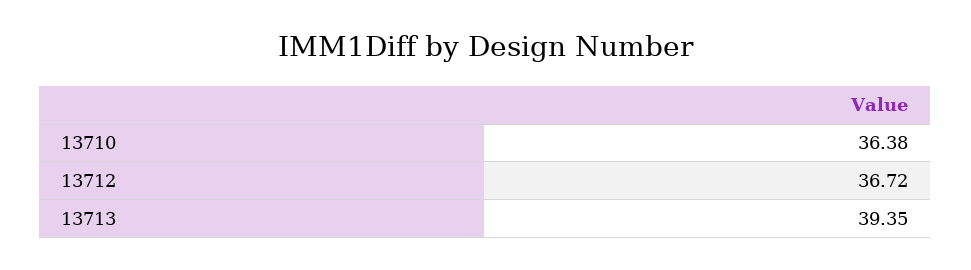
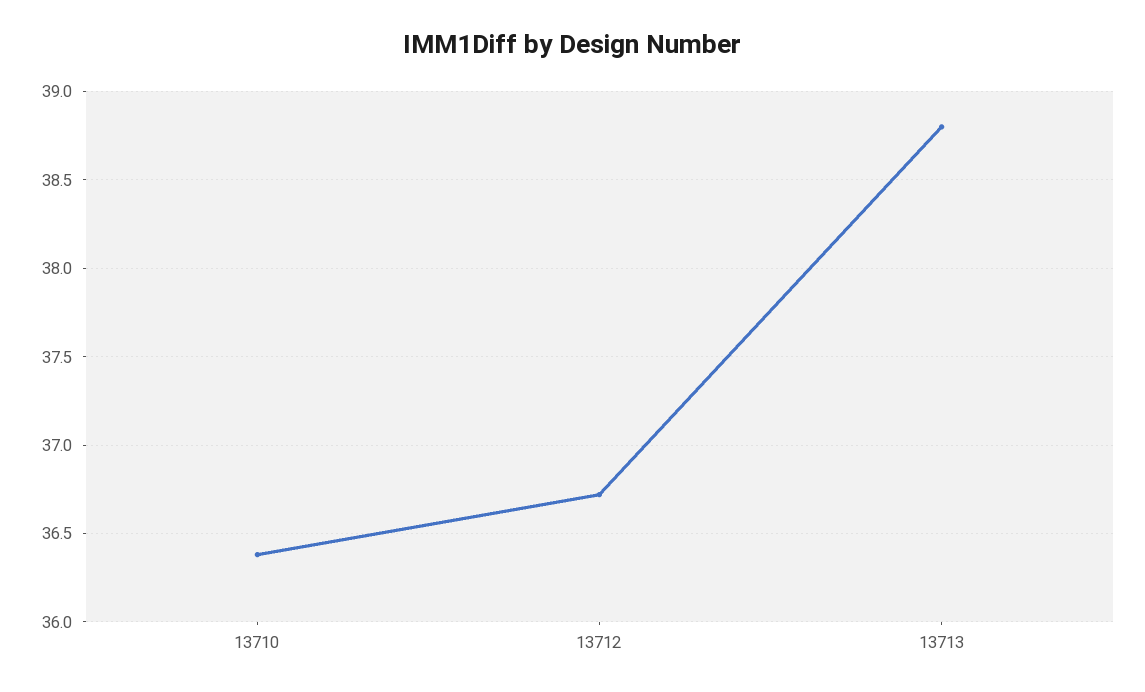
  {
    "13710": 36.38,
    "13712": 36.72,
-   "13713": 39.35
+   "13713": 38.8
  }

